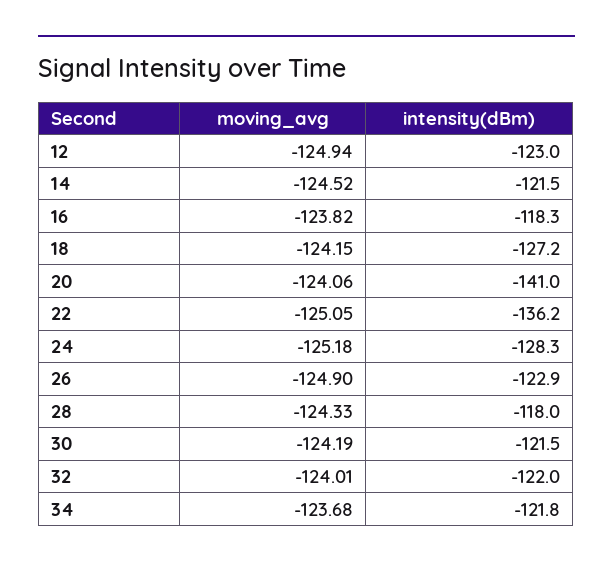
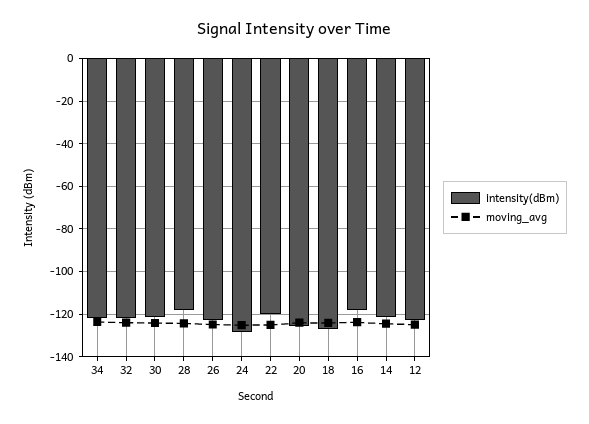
  {
    "moving_avg": {
      "12": -124.94,
      "14": -124.52,
      "16": -123.82,
      "18": -124.15,
      "20": -124.06,
      "22": -125.05,
      "24": -125.18,
      "26": -124.9,
      "28": -124.33,
      "30": -124.19,
      "32": -124.01,
      "34": -123.68
    },
    "intensity(dBm)": {
      "12": -123,
      "14": -121.5,
      "16": -118.3,
      "18": -127.2,
-     "20": -141,
+     "20": -125,
-     "22": -136.2,
+     "22": -120,
      "24": -128.3,
      "26": -122.9,
      "28": -118,
      "30": -121.5,
      "32": -122,
      "34": -121.8
    }
  }

